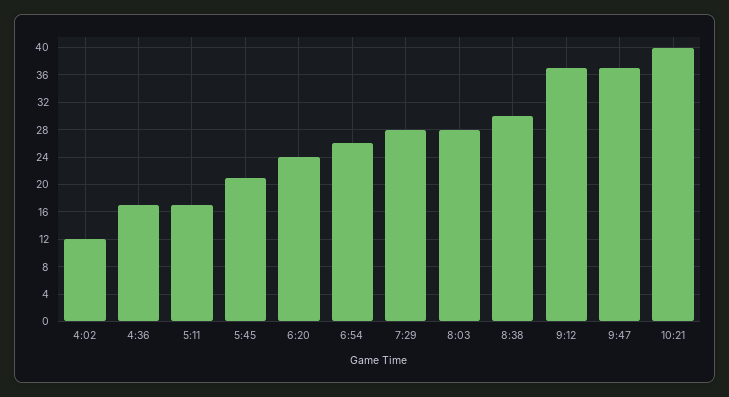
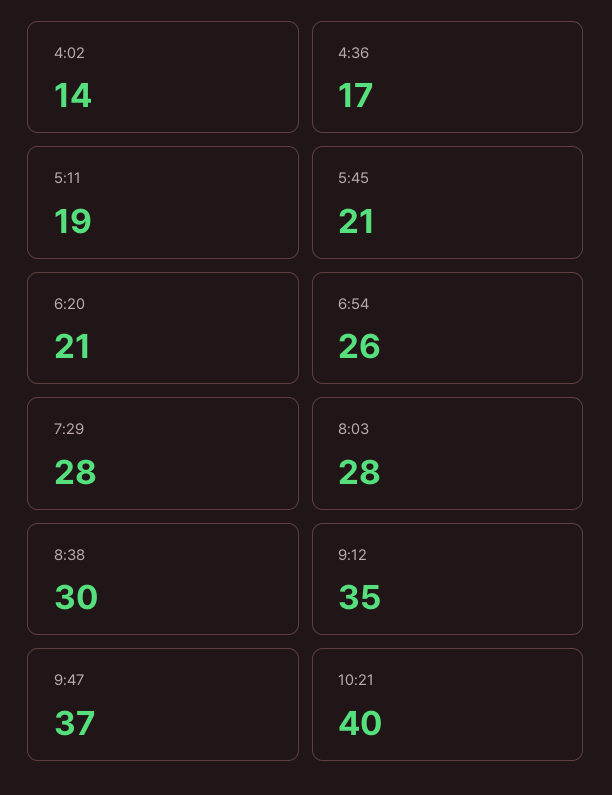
  {
-   "4:02": 12,
+   "4:02": 14,
    "4:36": 17,
-   "5:11": 17,
+   "5:11": 19,
    "5:45": 21,
-   "6:20": 24,
+   "6:20": 21,
    "6:54": 26,
    "7:29": 28,
    "8:03": 28,
    "8:38": 30,
-   "9:12": 37,
+   "9:12": 35,
    "9:47": 37,
    "10:21": 40
  }

